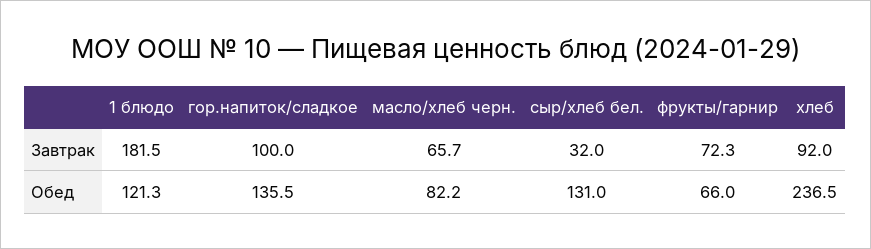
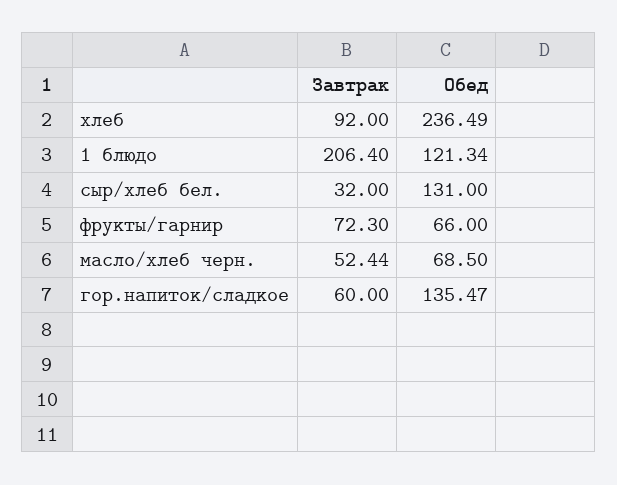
  {
    "1 блюдо": {
-     "Завтрак": 181.5,
+     "Завтрак": 206.4,
      "Обед": 121.34
    },
    "гор.напиток/сладкое": {
-     "Завтрак": 100,
+     "Завтрак": 60,
      "Обед": 135.47
    },
    "масло/хлеб черн.": {
-     "Завтрак": 65.7,
+     "Завтрак": 52.44,
-     "Обед": 82.2
+     "Обед": 68.5
    },
    "сыр/хлеб бел.": {
      "Завтрак": 32,
      "Обед": 131
    },
    "фрукты/гарнир": {
      "Завтрак": 72.3,
      "Обед": 66
    },
    "хлеб": {
      "Завтрак": 92,
      "Обед": 236.49
    }
  }

